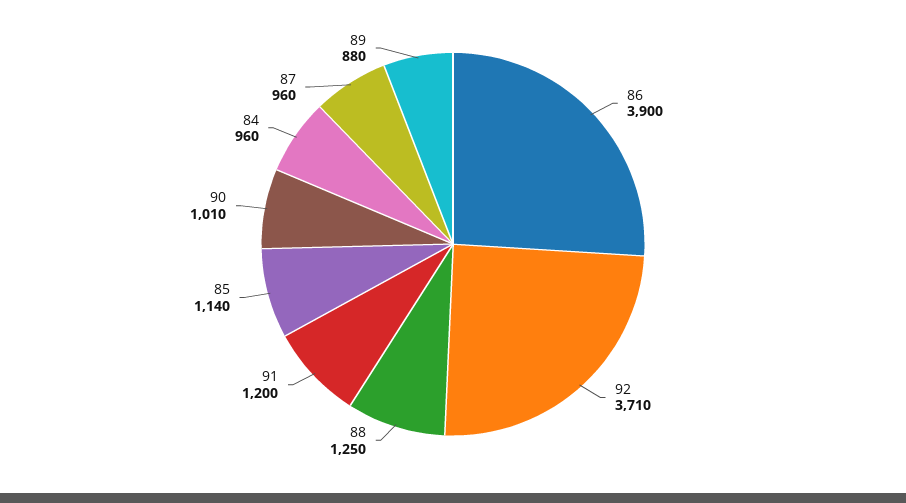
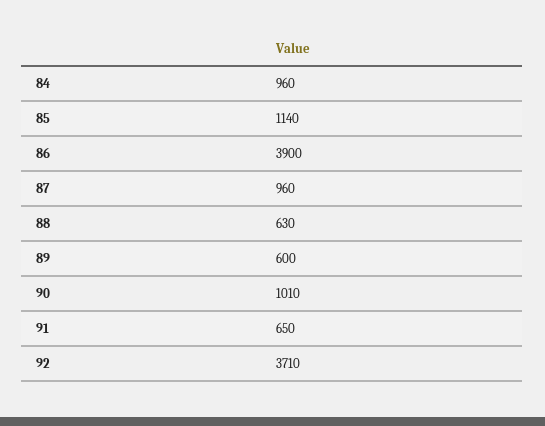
  {
    "86": 3900,
    "92": 3710,
-   "88": 1250,
+   "88": 630,
-   "91": 1200,
+   "91": 650,
    "85": 1140,
    "90": 1010,
    "84": 960,
    "87": 960,
-   "89": 880
+   "89": 600
  }

